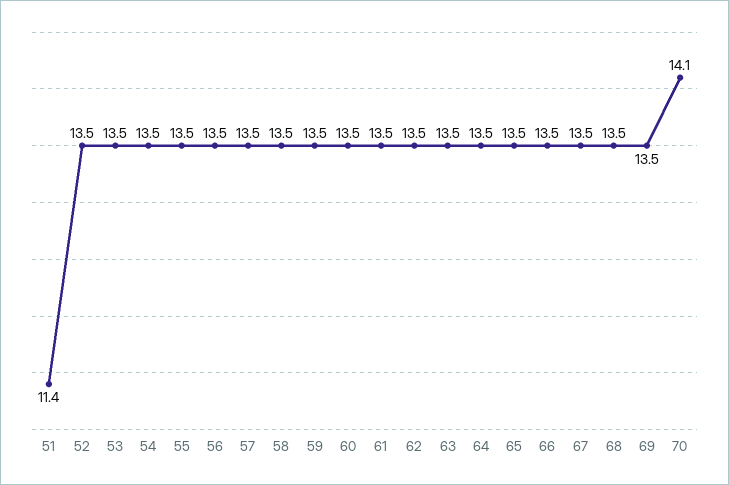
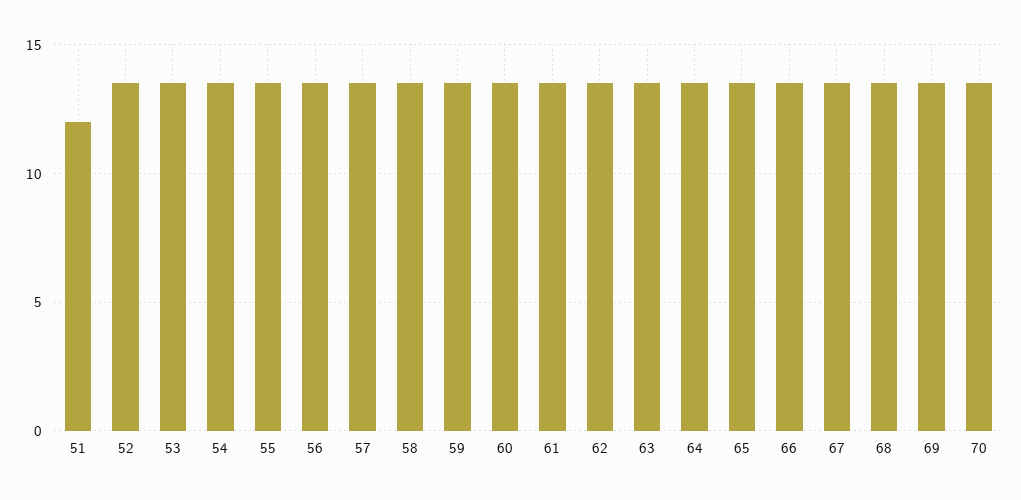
  {
-   "51": 11.4,
+   "51": 12,
    "52": 13.5,
    "53": 13.5,
    "54": 13.5,
    "55": 13.5,
    "56": 13.5,
    "57": 13.5,
    "58": 13.5,
    "59": 13.5,
    "60": 13.5,
    "61": 13.5,
    "62": 13.5,
    "63": 13.5,
    "64": 13.5,
    "65": 13.5,
    "66": 13.5,
    "67": 13.5,
    "68": 13.5,
    "69": 13.5,
-   "70": 14.1
+   "70": 13.5
  }

